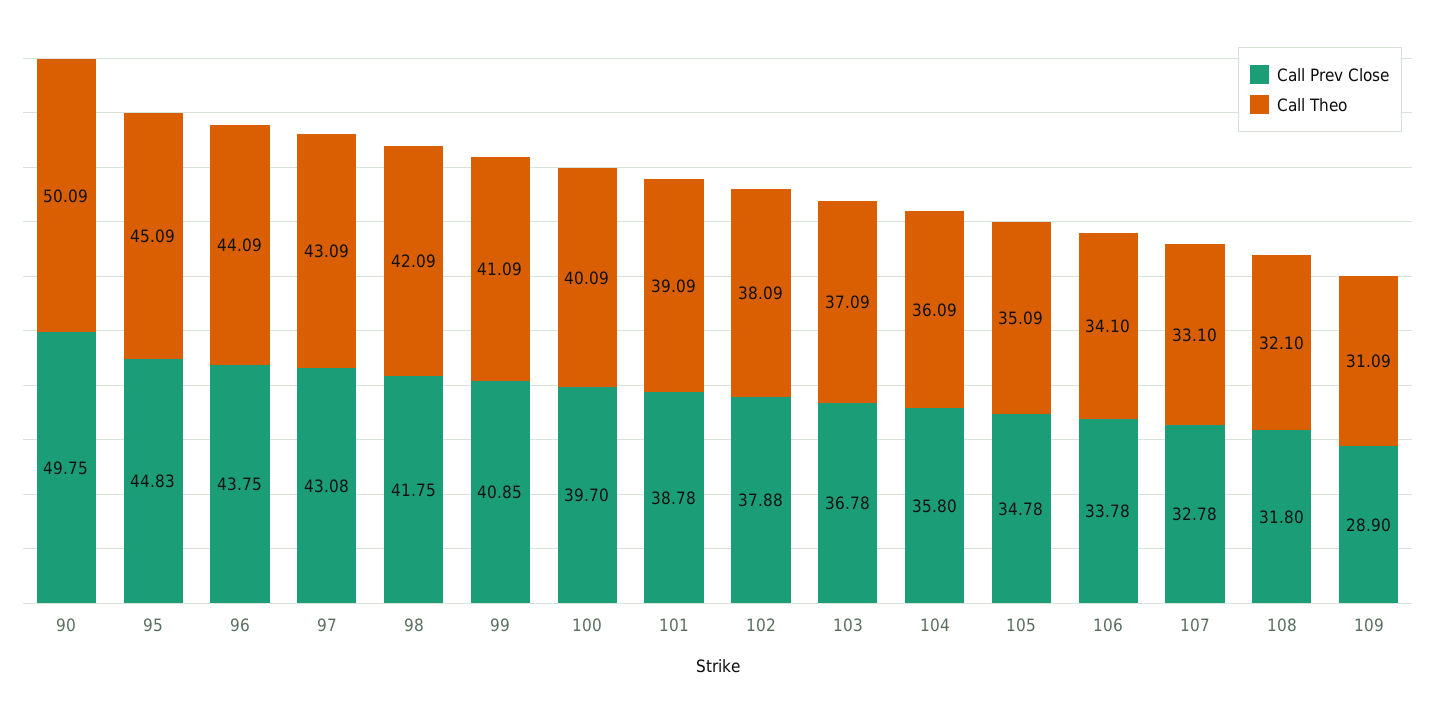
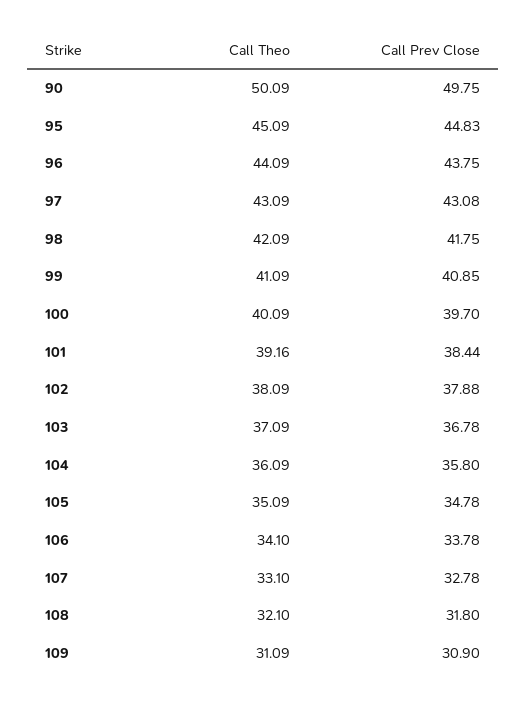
  {
    "Call Prev Close": {
      "90": 49.75,
      "95": 44.83,
      "96": 43.75,
      "97": 43.08,
      "98": 41.75,
      "99": 40.85,
      "100": 39.7,
-     "101": 38.78,
+     "101": 38.44,
      "102": 37.88,
      "103": 36.78,
      "104": 35.8,
      "105": 34.78,
      "106": 33.78,
      "107": 32.78,
      "108": 31.8,
-     "109": 28.9
+     "109": 30.9
    },
    "Call Theo": {
      "90": 50.09,
      "95": 45.09,
      "96": 44.09,
      "97": 43.09,
      "98": 42.09,
      "99": 41.09,
      "100": 40.09,
-     "101": 39.09,
+     "101": 39.16,
      "102": 38.09,
      "103": 37.09,
      "104": 36.09,
      "105": 35.09,
      "106": 34.1,
      "107": 33.1,
      "108": 32.1,
      "109": 31.09
    }
  }

